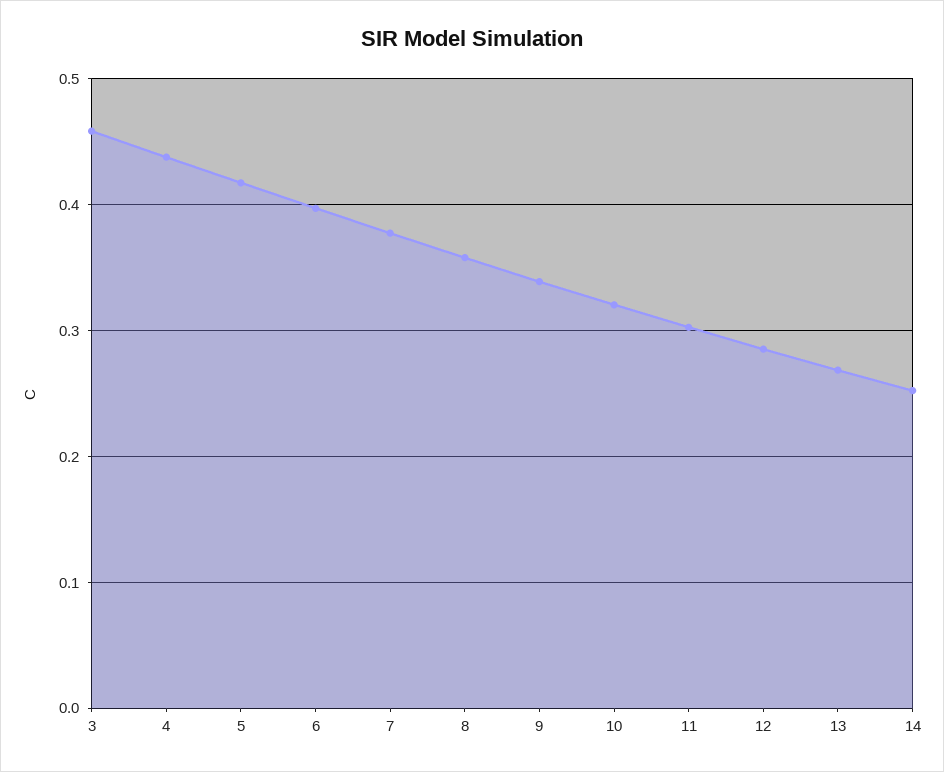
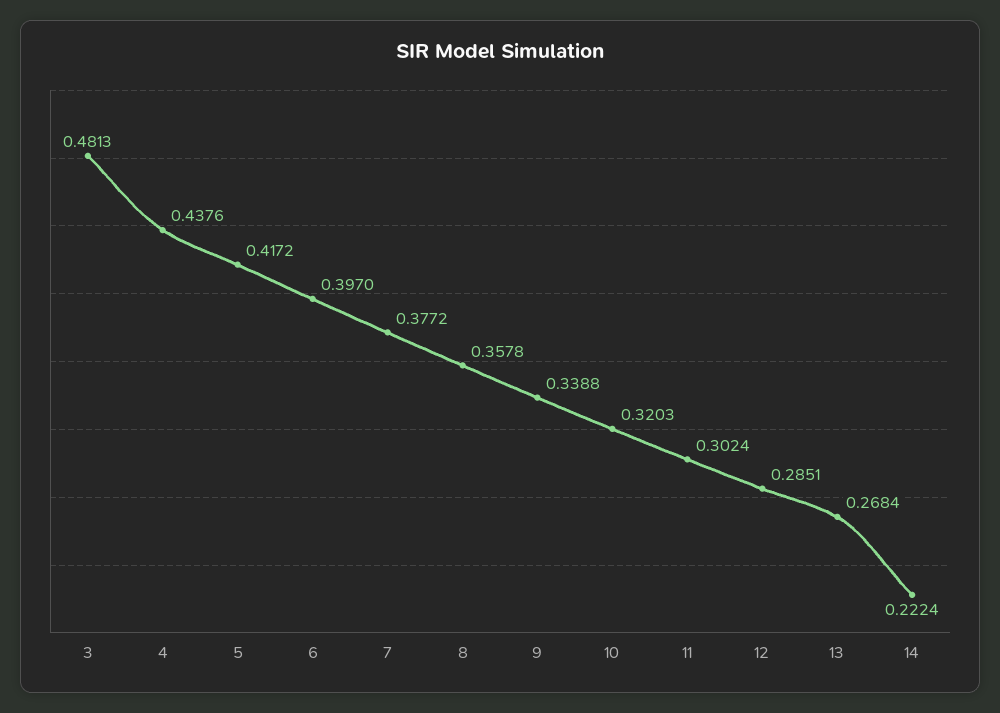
  {
-   "3": 0.46,
+   "3": 0.4813,
    "4": 0.4376,
    "5": 0.4172,
    "6": 0.397,
    "7": 0.3772,
    "8": 0.3578,
    "9": 0.3388,
    "10": 0.3203,
    "11": 0.3024,
    "12": 0.2851,
    "13": 0.2684,
-   "14": 0.25
+   "14": 0.2224
  }

